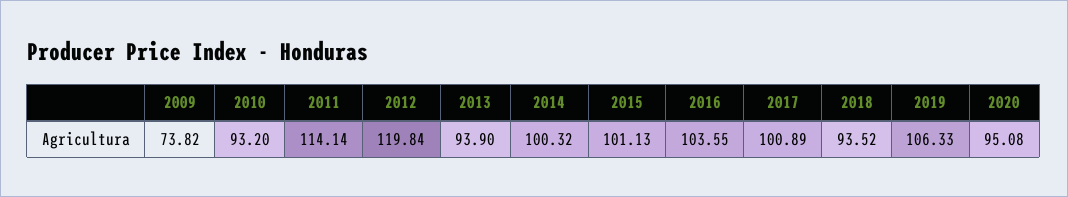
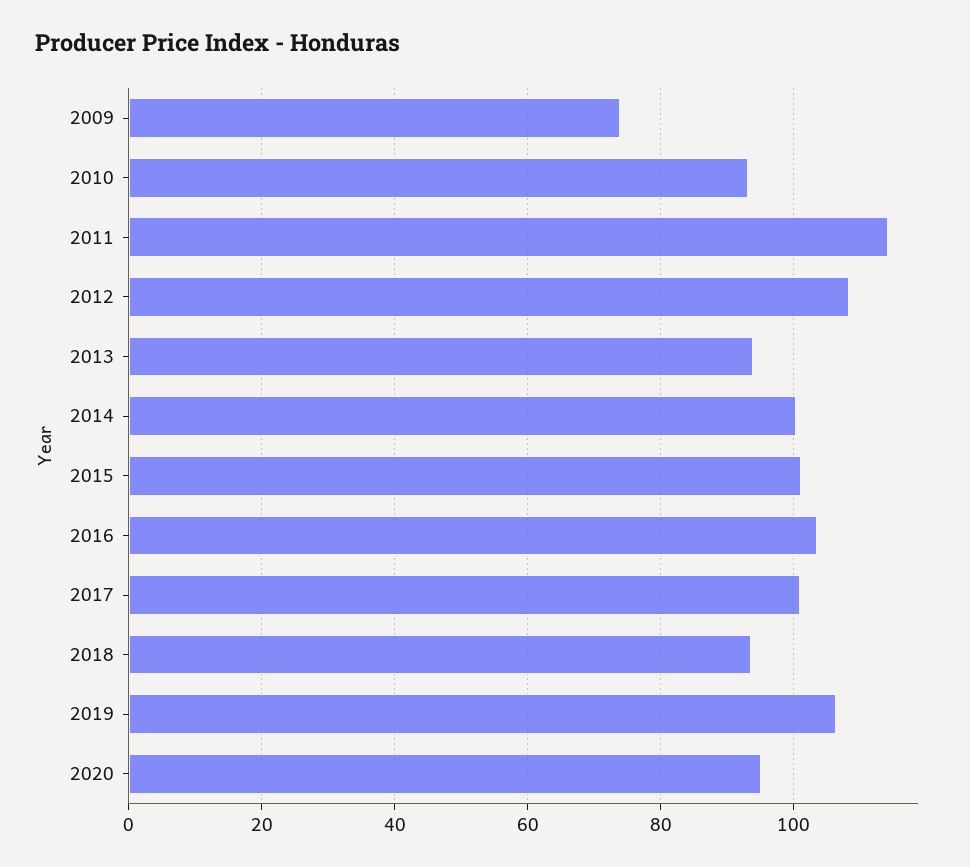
  {
    "2009": 73.82,
    "2010": 93.2,
    "2011": 114.14,
-   "2012": 119.84,
+   "2012": 108,
    "2013": 93.9,
    "2014": 100.32,
    "2015": 101.13,
    "2016": 103.55,
    "2017": 100.89,
    "2018": 93.52,
    "2019": 106.33,
    "2020": 95.08
  }

